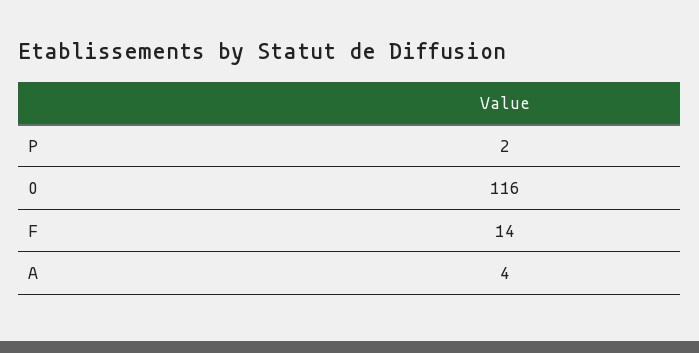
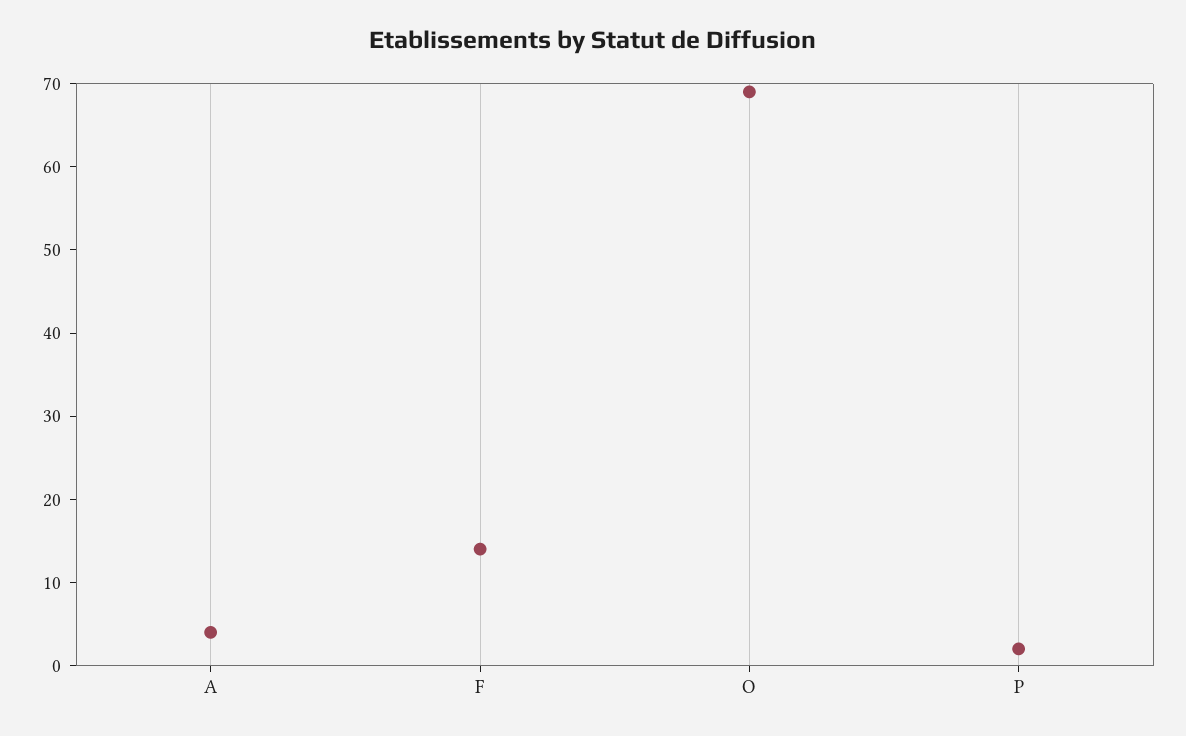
  {
    "P": 2,
-   "O": 116,
+   "O": 69,
    "F": 14,
    "A": 4
  }

